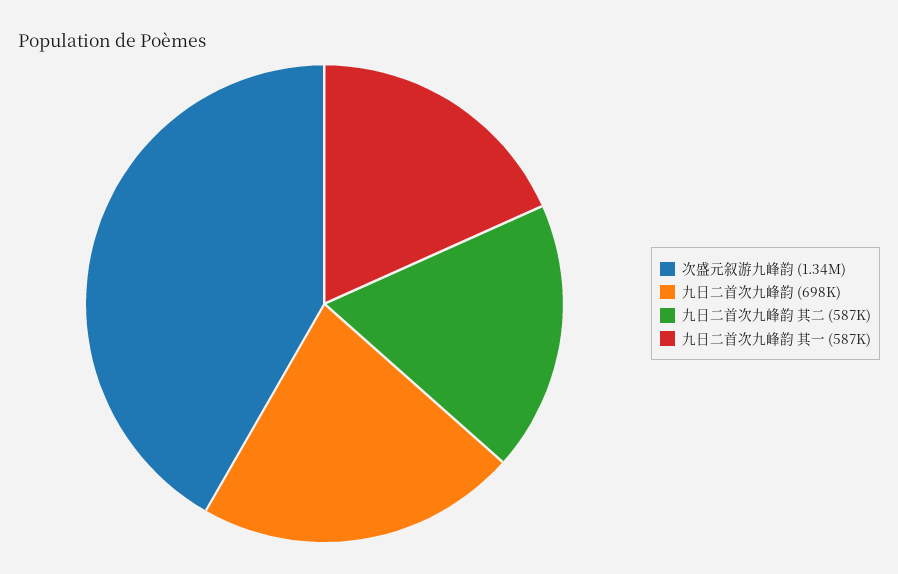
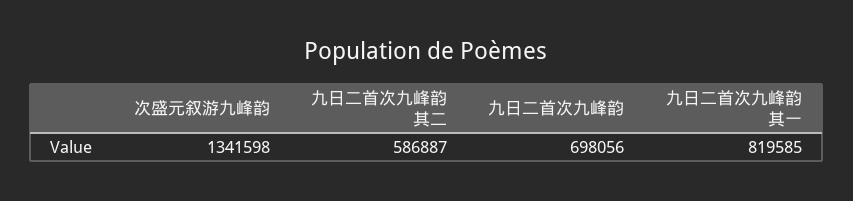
  {
    "次盛元叙游九峰韵": 1341598,
    "九日二首次九峰韵": 698056,
    "九日二首次九峰韵 其二": 586887,
-   "九日二首次九峰韵 其一": 587000
+   "九日二首次九峰韵 其一": 819585
  }

